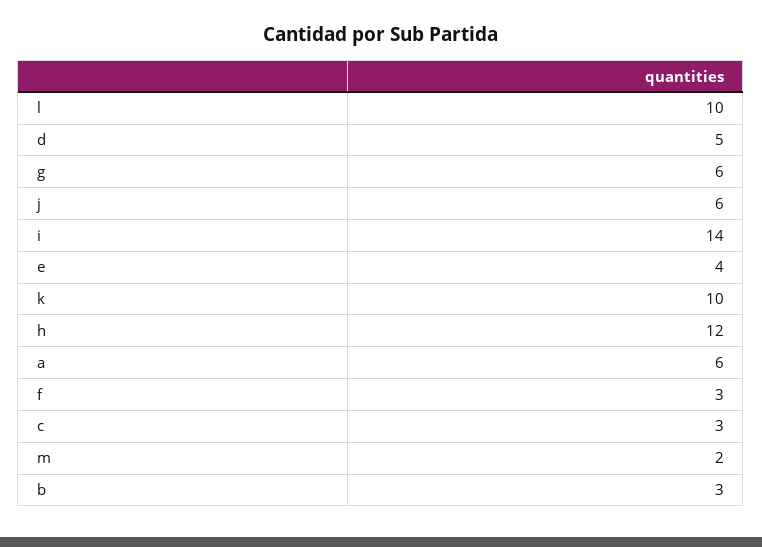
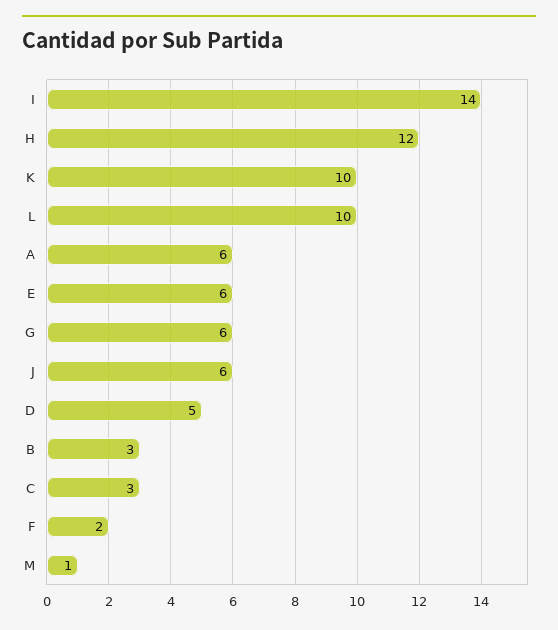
  {
    "l": 10,
    "d": 5,
    "g": 6,
    "j": 6,
    "i": 14,
-   "e": 4,
+   "e": 6,
    "k": 10,
    "h": 12,
    "a": 6,
-   "f": 3,
+   "f": 2,
    "c": 3,
-   "m": 2,
+   "m": 1,
    "b": 3
  }

